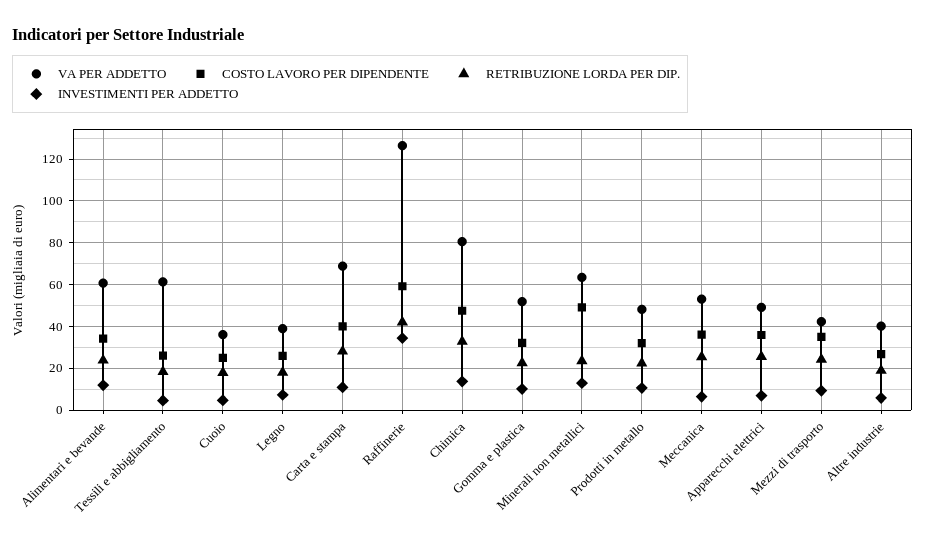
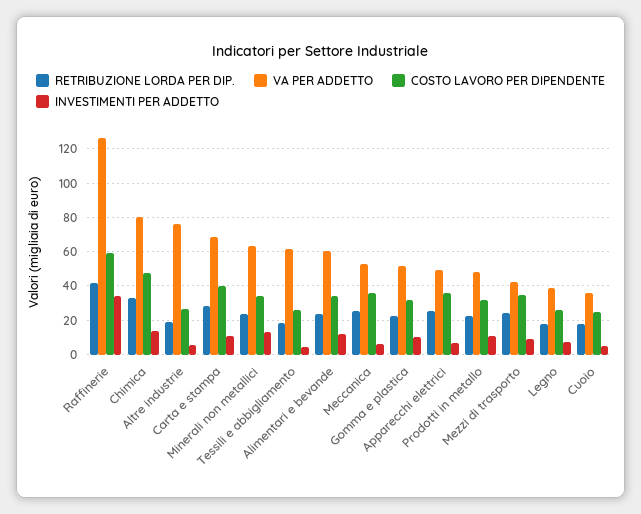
  {
    "VA PER ADDETTO": {
      "Alimentari e bevande": 60,
      "Tessili e abbigliamento": 60,
      "Cuoio": 35,
      "Legno": 40,
      "Carta e stampa": 70,
      "Raffinerie": 125,
      "Chimica": 80,
      "Gomma e plastica": 50,
      "Minerali non metallici": 65,
      "Prodotti in metallo": 50,
      "Meccanica": 55,
      "Apparecchi elettrici": 50,
      "Mezzi di trasporto": 40,
-     "Altre industrie": 40
+     "Altre industrie": 75
    },
    "COSTO LAVORO PER DIPENDENTE": {
      "Alimentari e bevande": 35,
      "Tessili e abbigliamento": 25,
      "Cuoio": 25,
      "Legno": 25,
      "Carta e stampa": 40,
      "Raffinerie": 60,
      "Chimica": 50,
      "Gomma e plastica": 30,
-     "Minerali non metallici": 50,
+     "Minerali non metallici": 35,
      "Prodotti in metallo": 30,
      "Meccanica": 35,
      "Apparecchi elettrici": 35,
      "Mezzi di trasporto": 35,
      "Altre industrie": 25
    },
    "RETRIBUZIONE LORDA PER DIP.": {
      "Alimentari e bevande": 25,
      "Tessili e abbigliamento": 20,
      "Cuoio": 20,
      "Legno": 20,
      "Carta e stampa": 30,
      "Raffinerie": 40,
      "Chimica": 35,
      "Gomma e plastica": 25,
      "Minerali non metallici": 25,
      "Prodotti in metallo": 20,
      "Meccanica": 25,
      "Apparecchi elettrici": 25,
      "Mezzi di trasporto": 25,
      "Altre industrie": 20
    },
    "INVESTIMENTI PER ADDETTO": {
      "Alimentari e bevande": 10,
      "Tessili e abbigliamento": 5,
      "Cuoio": 5,
      "Legno": 5,
      "Carta e stampa": 10,
      "Raffinerie": 35,
      "Chimica": 15,
      "Gomma e plastica": 10,
      "Minerali non metallici": 15,
      "Prodotti in metallo": 10,
      "Meccanica": 5,
      "Apparecchi elettrici": 5,
      "Mezzi di trasporto": 10,
      "Altre industrie": 5
    }
  }

